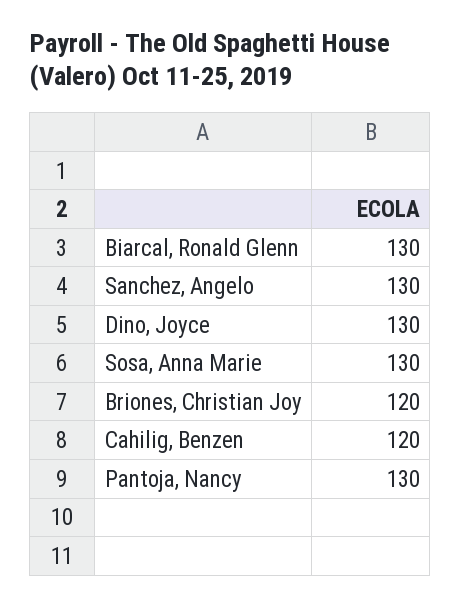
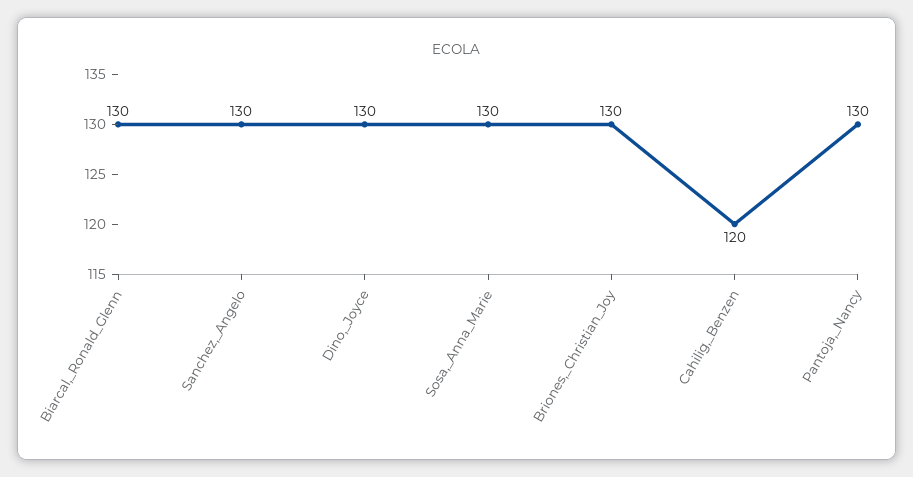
  {
    "Biarcal, Ronald Glenn": 130,
    "Sanchez, Angelo": 130,
    "Dino, Joyce": 130,
    "Sosa, Anna Marie": 130,
-   "Briones, Christian Joy": 120,
+   "Briones, Christian Joy": 130,
    "Cahilig, Benzen": 120,
    "Pantoja, Nancy": 130
  }

